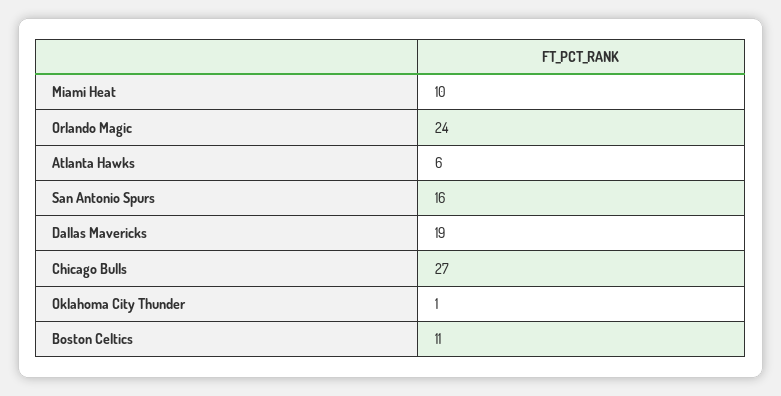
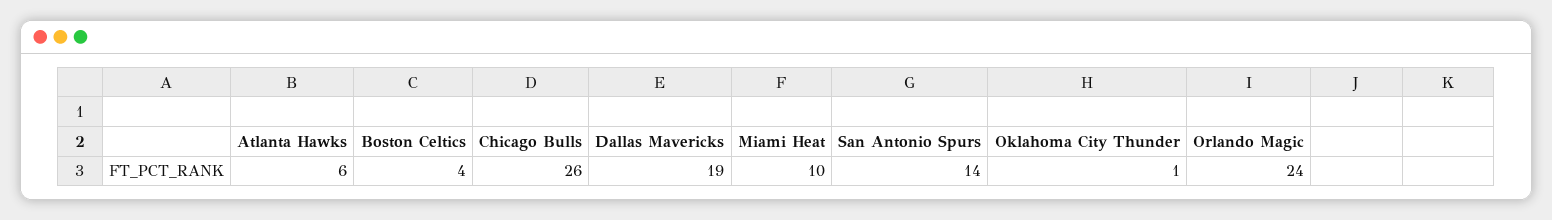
  {
    "Miami Heat": 10,
    "Orlando Magic": 24,
    "Atlanta Hawks": 6,
-   "San Antonio Spurs": 16,
+   "San Antonio Spurs": 14,
    "Dallas Mavericks": 19,
-   "Chicago Bulls": 27,
+   "Chicago Bulls": 26,
    "Oklahoma City Thunder": 1,
-   "Boston Celtics": 11
+   "Boston Celtics": 4
  }

